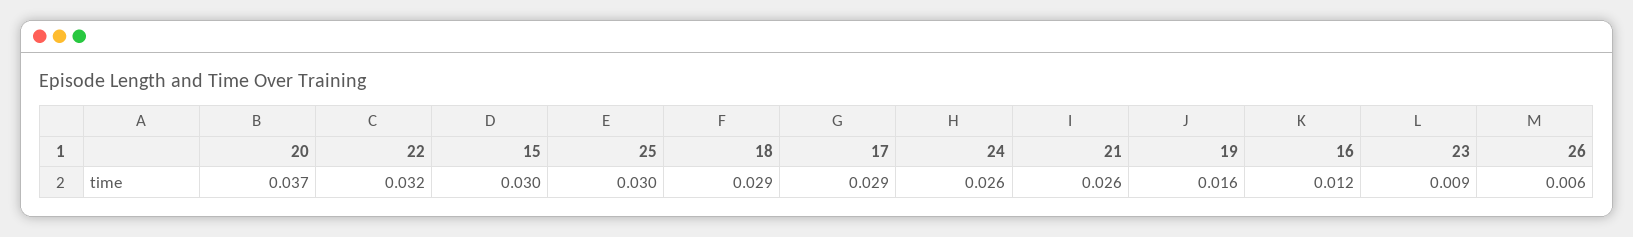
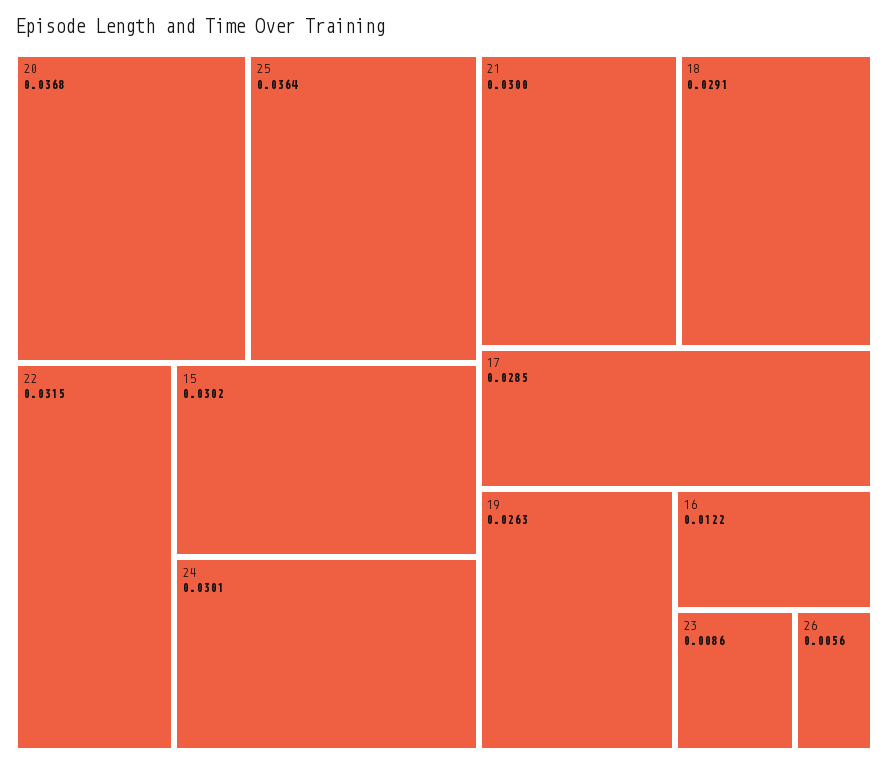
  {
    "20": 0.0368,
    "22": 0.0315,
    "15": 0.0302,
-   "25": 0.03,
+   "25": 0.0364,
    "18": 0.0291,
    "17": 0.0285,
-   "24": 0.026,
+   "24": 0.0301,
-   "21": 0.026,
+   "21": 0.03,
-   "19": 0.016,
+   "19": 0.0263,
    "16": 0.0122,
    "23": 0.0086,
    "26": 0.0056
  }

